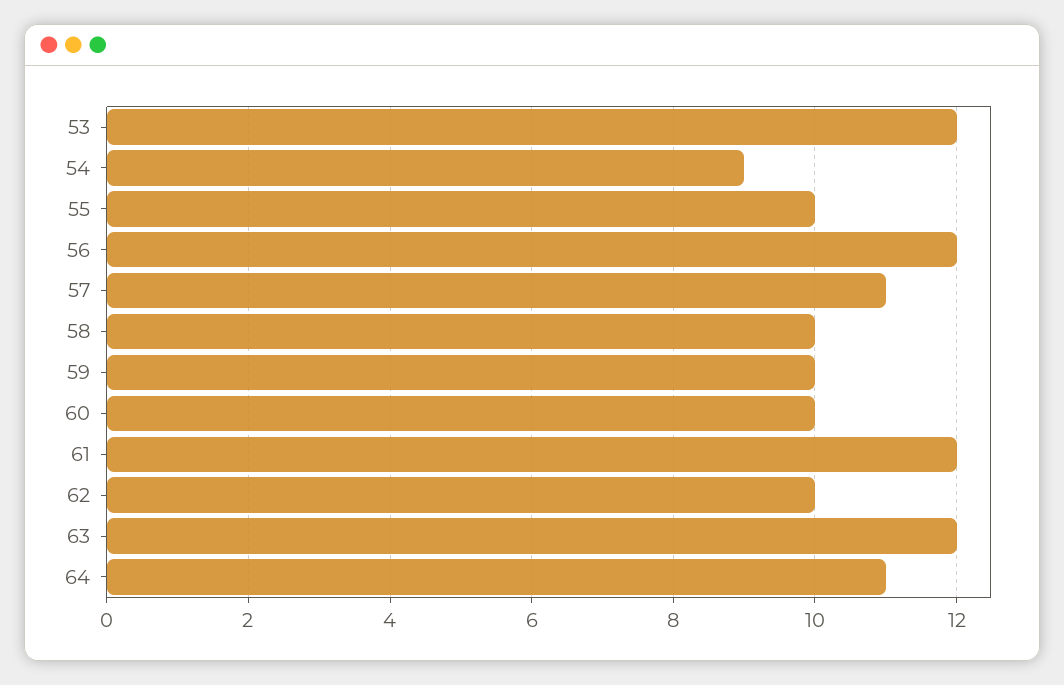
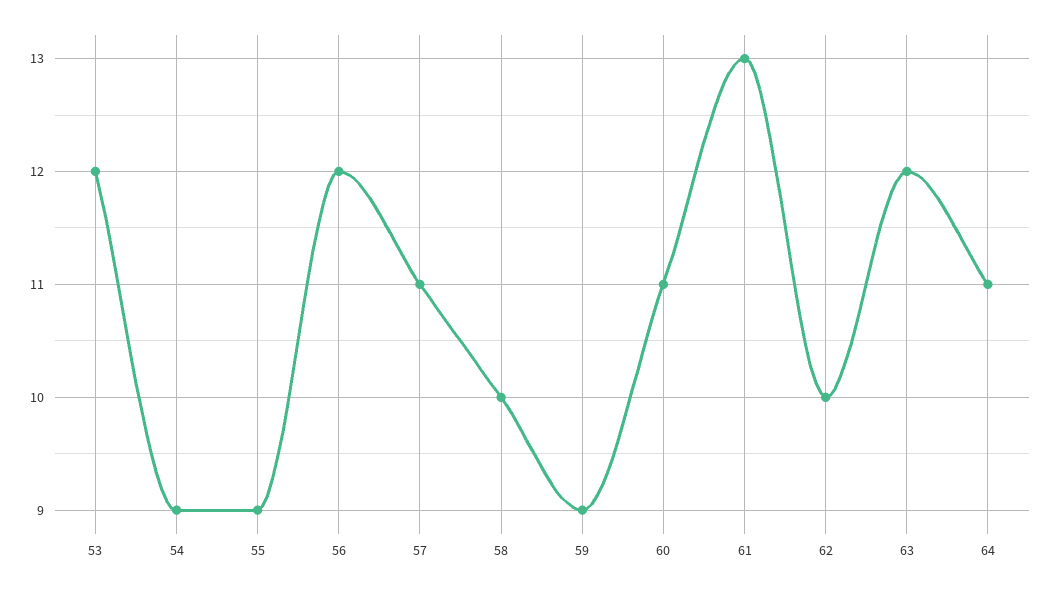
  {
    "53": 12,
    "54": 9,
-   "55": 10,
+   "55": 9,
    "56": 12,
    "57": 11,
    "58": 10,
-   "59": 10,
+   "59": 9,
-   "60": 10,
+   "60": 11,
-   "61": 12,
+   "61": 13,
    "62": 10,
    "63": 12,
    "64": 11
  }

